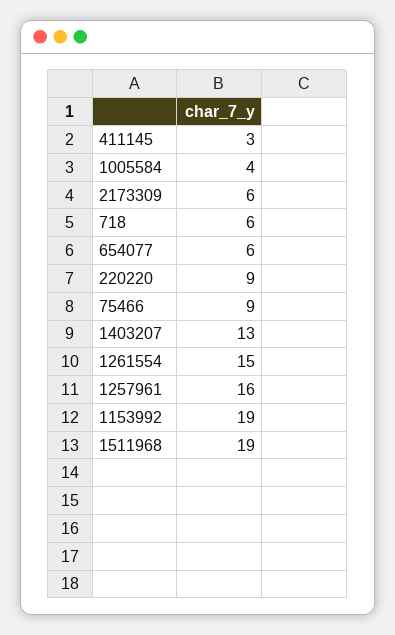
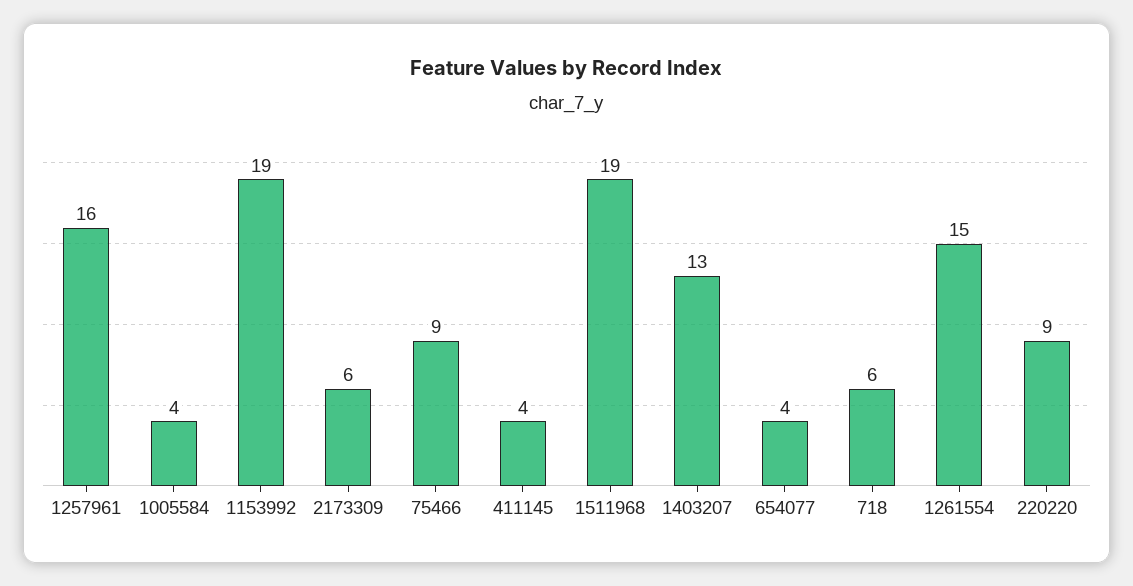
  {
-   "411145": 3,
+   "411145": 4,
    "1005584": 4,
    "2173309": 6,
    "718": 6,
-   "654077": 6,
+   "654077": 4,
    "220220": 9,
    "75466": 9,
    "1403207": 13,
    "1261554": 15,
    "1257961": 16,
    "1153992": 19,
    "1511968": 19
  }

